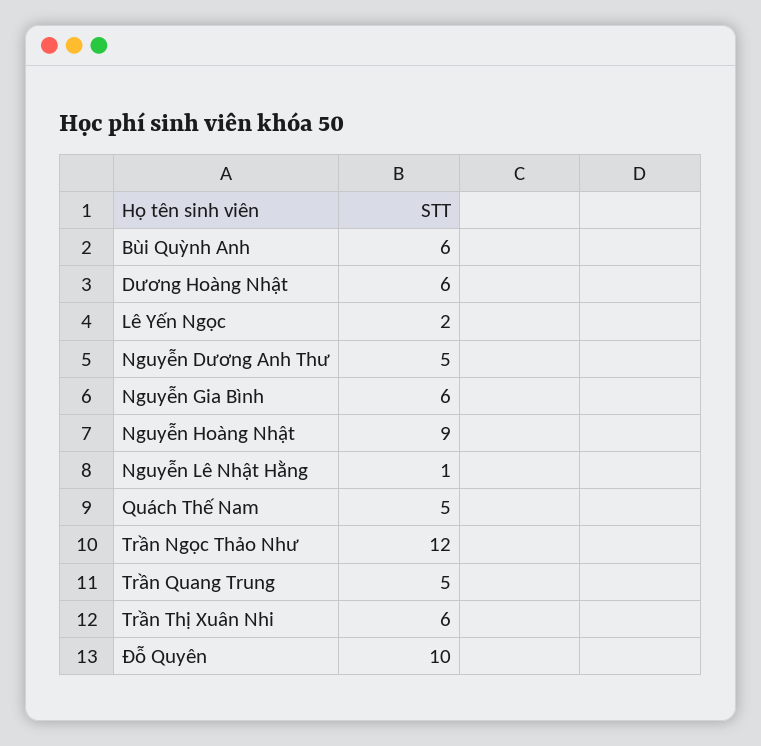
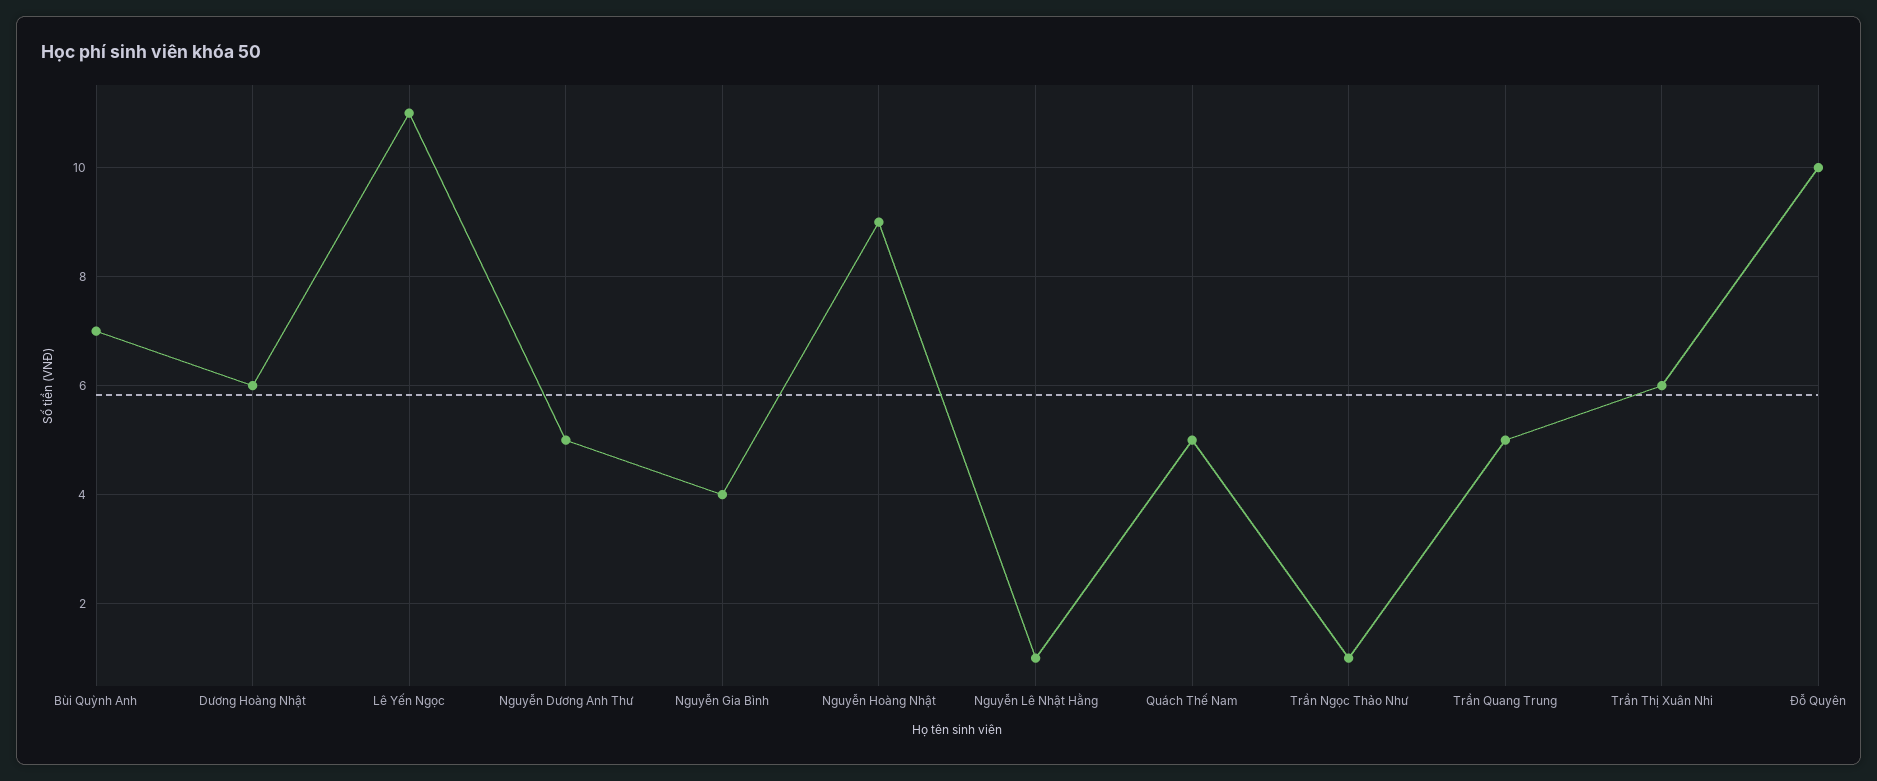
  {
-   "Bùi Quỳnh Anh": 6,
+   "Bùi Quỳnh Anh": 7,
    "Dương Hoàng Nhật": 6,
-   "Lê Yến Ngọc": 2,
+   "Lê Yến Ngọc": 11,
    "Nguyễn Dương Anh Thư": 5,
-   "Nguyễn Gia Bình": 6,
+   "Nguyễn Gia Bình": 4,
    "Nguyễn Hoàng Nhật": 9,
    "Nguyễn Lê Nhật Hằng": 1,
    "Quách Thế Nam": 5,
-   "Trần Ngọc Thảo Như": 12,
+   "Trần Ngọc Thảo Như": 1,
    "Trần Quang Trung": 5,
    "Trần Thị Xuân Nhi": 6,
    "Đỗ Quyên": 10
  }

